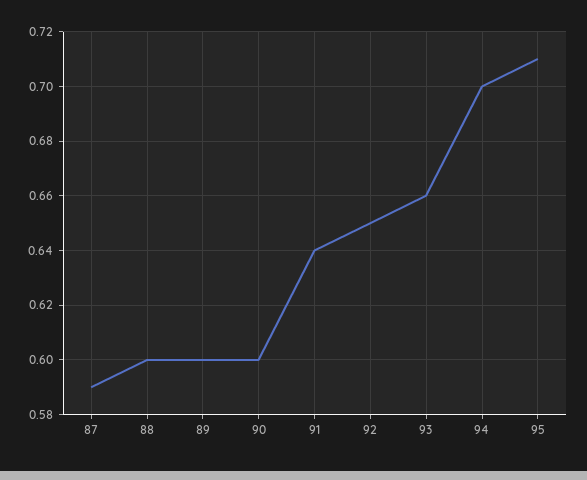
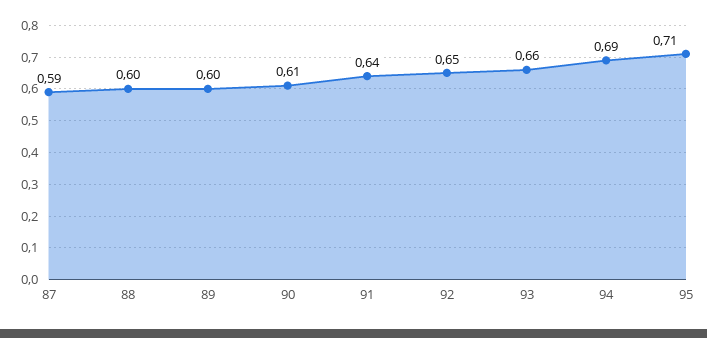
  {
    "87": 0.59,
    "88": 0.6,
    "89": 0.6,
-   "90": 0.6,
+   "90": 0.61,
    "91": 0.64,
    "92": 0.65,
    "93": 0.66,
-   "94": 0.7,
+   "94": 0.69,
    "95": 0.71
  }

